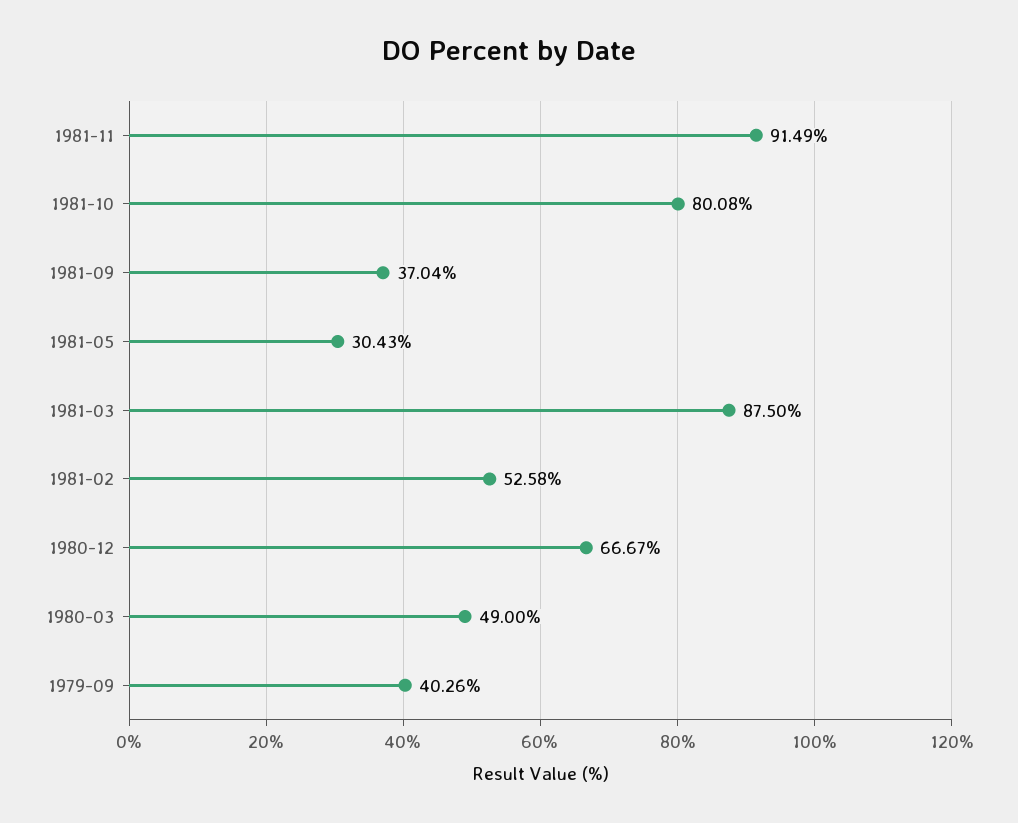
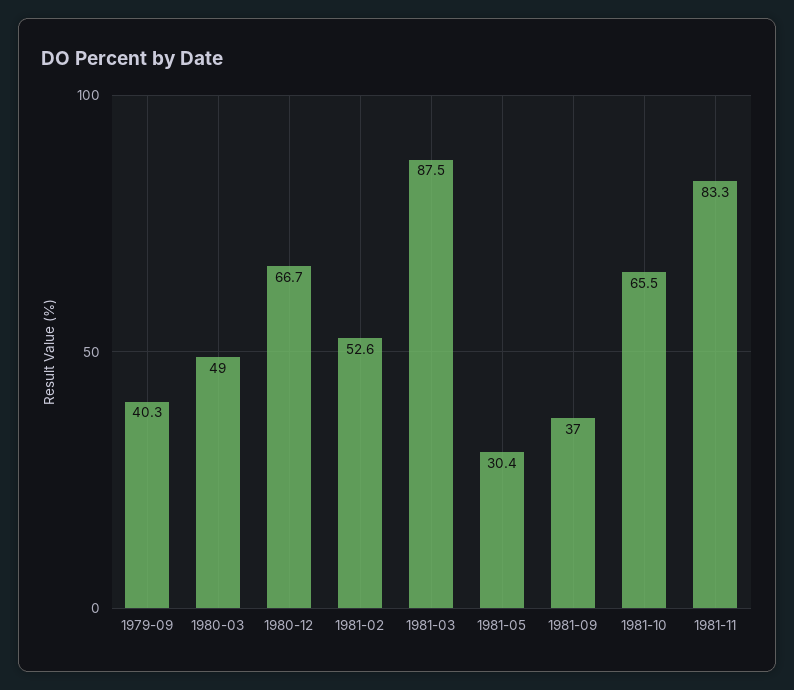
  {
-   "1981-11": 91.49,
+   "1981-11": 83.3,
-   "1981-10": 80.08,
+   "1981-10": 65.5,
    "1981-09": 37.04,
    "1981-05": 30.43,
    "1981-03": 87.5,
    "1981-02": 52.58,
    "1980-12": 66.67,
    "1980-03": 49,
    "1979-09": 40.26
  }

